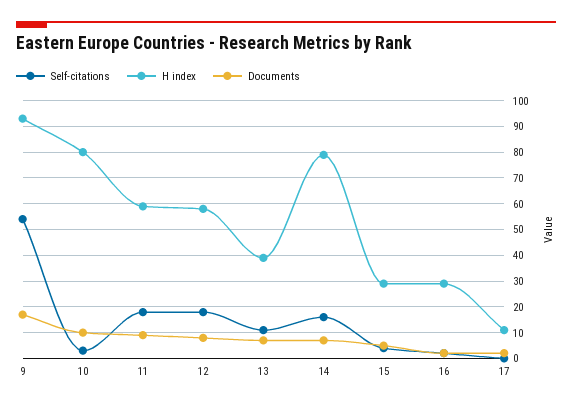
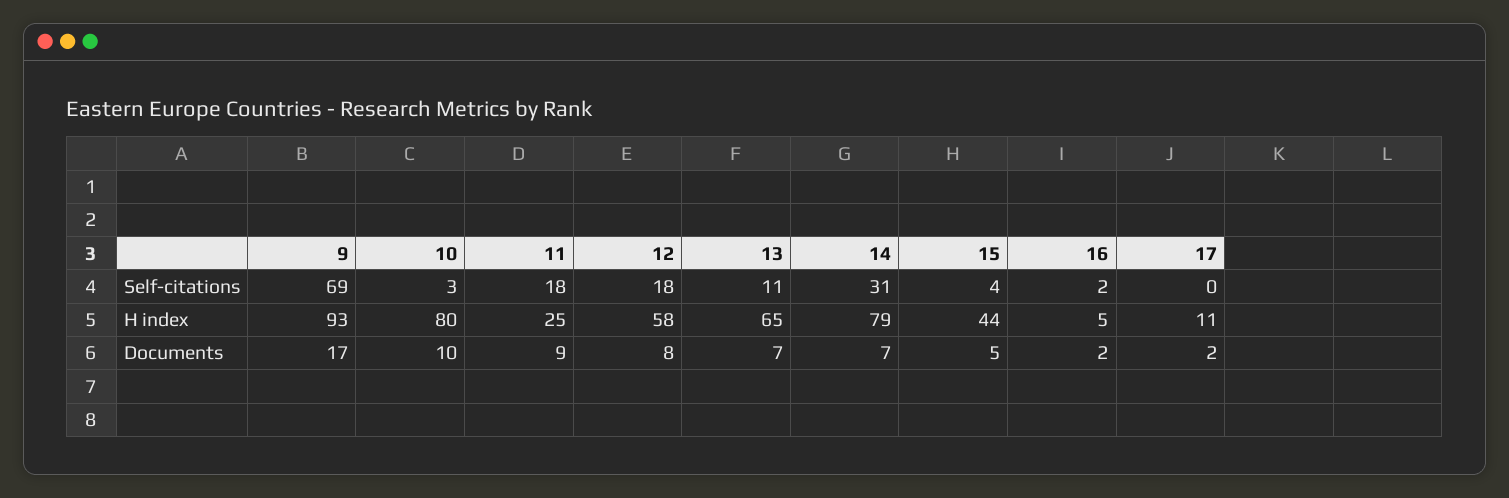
  {
    "Self-citations": {
-     "9": 55,
+     "9": 69,
      "10": 3,
      "11": 18,
      "12": 18,
      "13": 11,
-     "14": 15,
+     "14": 31,
      "15": 4,
      "16": 2,
      "17": 0
    },
    "H index": {
      "9": 93,
      "10": 80,
-     "11": 60,
+     "11": 25,
      "12": 58,
-     "13": 40,
+     "13": 65,
      "14": 79,
-     "15": 30,
+     "15": 44,
-     "16": 30,
+     "16": 5,
      "17": 11
    },
    "Documents": {
      "9": 17,
      "10": 10,
      "11": 9,
      "12": 8,
      "13": 7,
      "14": 7,
      "15": 5,
      "16": 2,
      "17": 2
    }
  }

